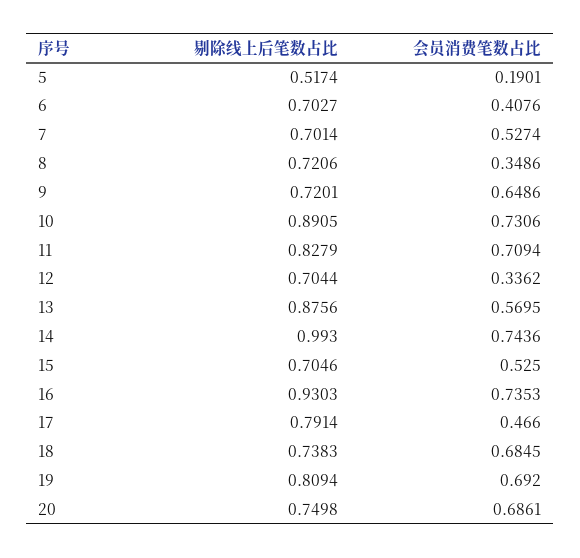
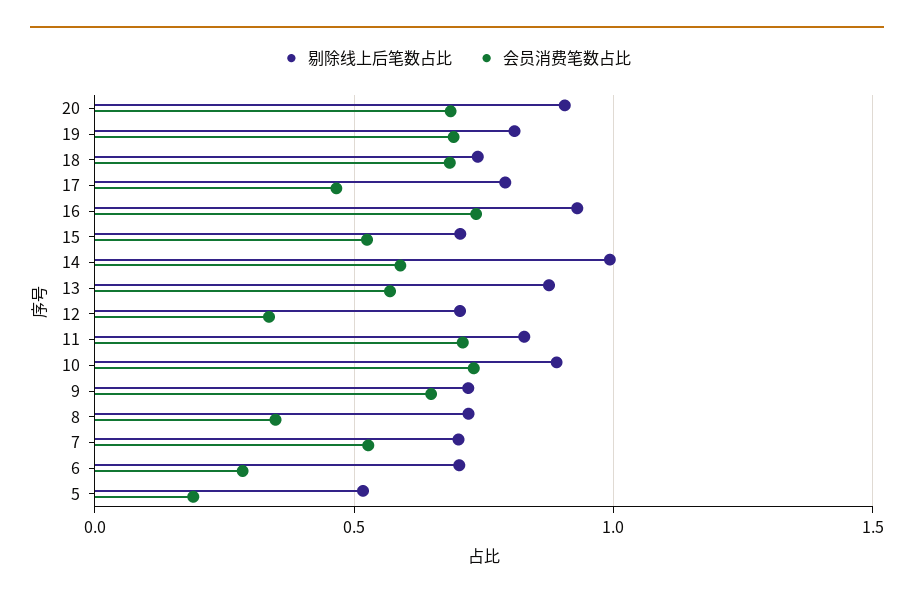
  {
    "剔除线上后笔数占比": {
      "5": 0.5174,
      "6": 0.7027,
      "7": 0.7014,
      "8": 0.7206,
      "9": 0.7201,
      "10": 0.8905,
      "11": 0.8279,
      "12": 0.7044,
      "13": 0.8756,
      "14": 0.993,
      "15": 0.7046,
      "16": 0.9303,
      "17": 0.7914,
      "18": 0.7383,
      "19": 0.8094,
-     "20": 0.7498
+     "20": 0.9
    },
    "会员消费笔数占比": {
      "5": 0.1901,
-     "6": 0.4076,
+     "6": 0.3,
      "7": 0.5274,
      "8": 0.3486,
      "9": 0.6486,
      "10": 0.7306,
      "11": 0.7094,
      "12": 0.3362,
      "13": 0.5695,
-     "14": 0.7436,
+     "14": 0.6,
      "15": 0.525,
      "16": 0.7353,
      "17": 0.466,
      "18": 0.6845,
      "19": 0.692,
      "20": 0.6861
    }
  }

